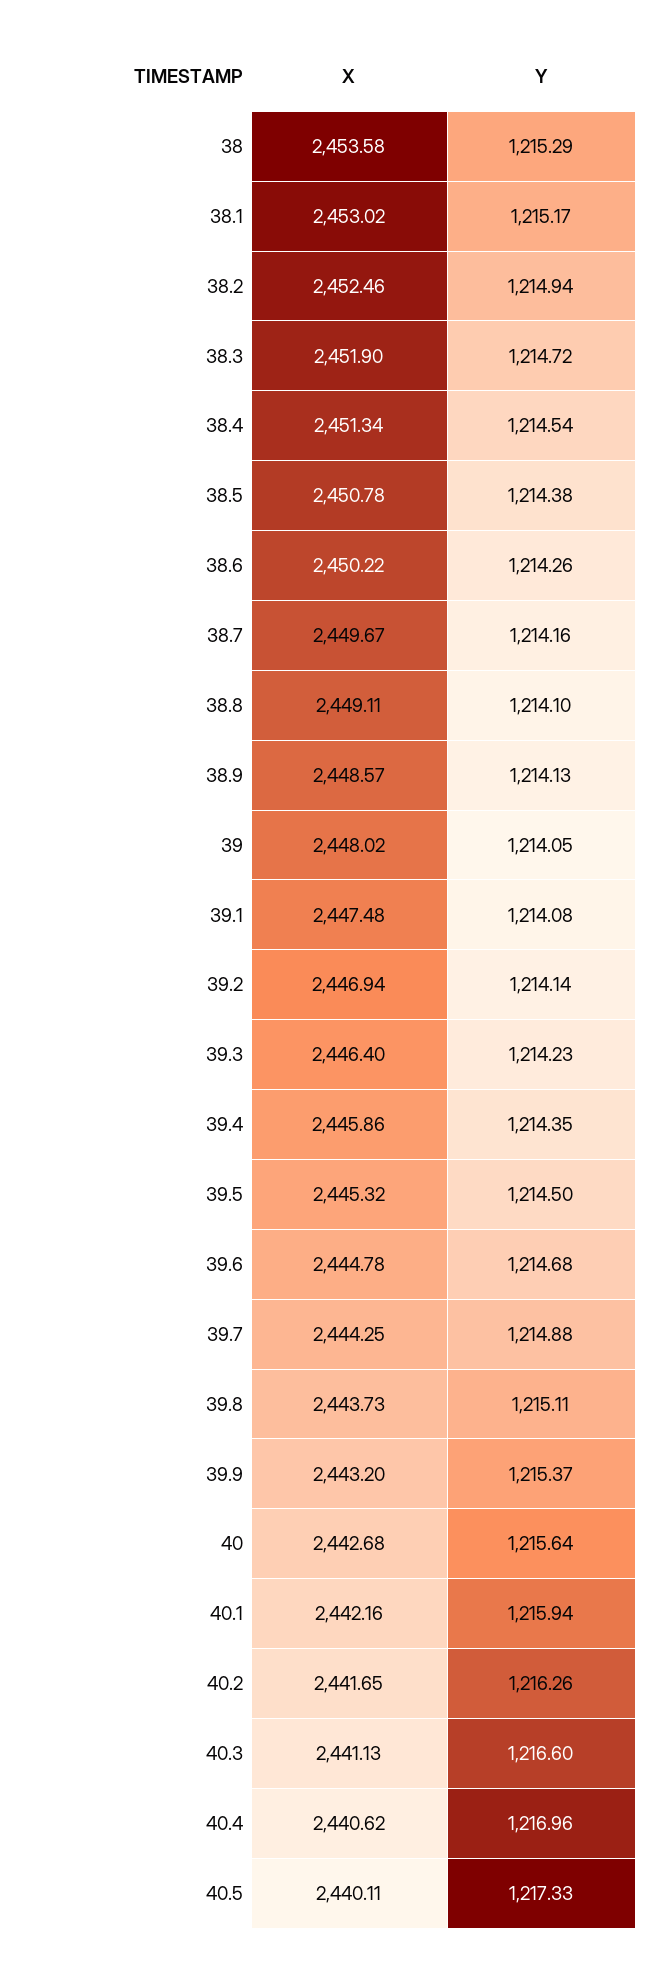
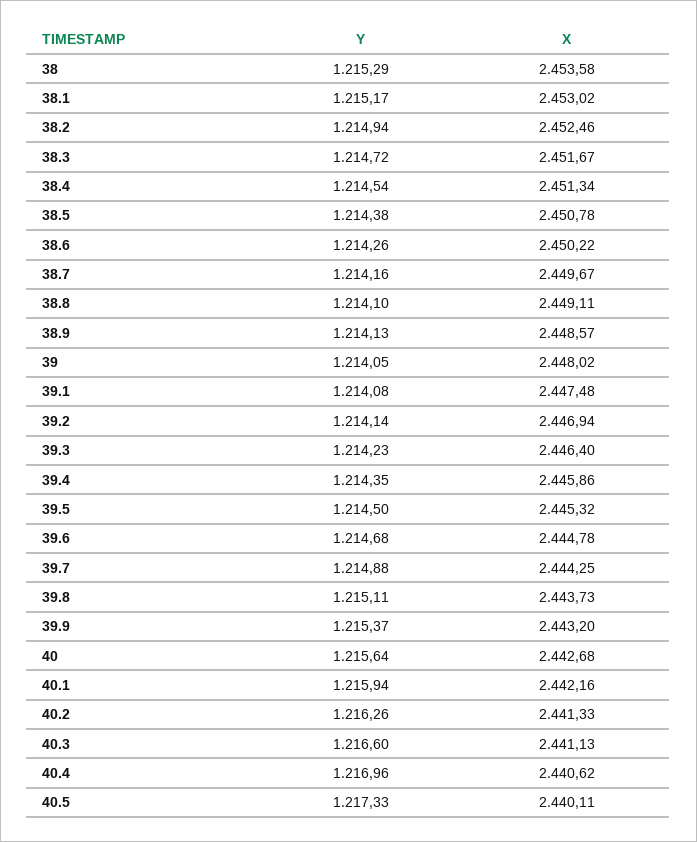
  {
    "X": {
      "38": 2453.58,
      "38.1": 2453.02,
      "38.2": 2452.46,
-     "38.3": 2451.9,
+     "38.3": 2451.67,
      "38.4": 2451.34,
      "38.5": 2450.78,
      "38.6": 2450.22,
      "38.7": 2449.67,
      "38.8": 2449.11,
      "38.9": 2448.57,
      "39": 2448.02,
      "39.1": 2447.48,
      "39.2": 2446.94,
      "39.3": 2446.4,
      "39.4": 2445.86,
      "39.5": 2445.32,
      "39.6": 2444.78,
      "39.7": 2444.25,
      "39.8": 2443.73,
      "39.9": 2443.2,
      "40": 2442.68,
      "40.1": 2442.16,
-     "40.2": 2441.65,
+     "40.2": 2441.33,
      "40.3": 2441.13,
      "40.4": 2440.62,
      "40.5": 2440.11
    },
    "Y": {
      "38": 1215.29,
      "38.1": 1215.17,
      "38.2": 1214.94,
      "38.3": 1214.72,
      "38.4": 1214.54,
      "38.5": 1214.38,
      "38.6": 1214.26,
      "38.7": 1214.16,
      "38.8": 1214.1,
      "38.9": 1214.13,
      "39": 1214.05,
      "39.1": 1214.08,
      "39.2": 1214.14,
      "39.3": 1214.23,
      "39.4": 1214.35,
      "39.5": 1214.5,
      "39.6": 1214.68,
      "39.7": 1214.88,
      "39.8": 1215.11,
      "39.9": 1215.37,
      "40": 1215.64,
      "40.1": 1215.94,
      "40.2": 1216.26,
      "40.3": 1216.6,
      "40.4": 1216.96,
      "40.5": 1217.33
    }
  }

